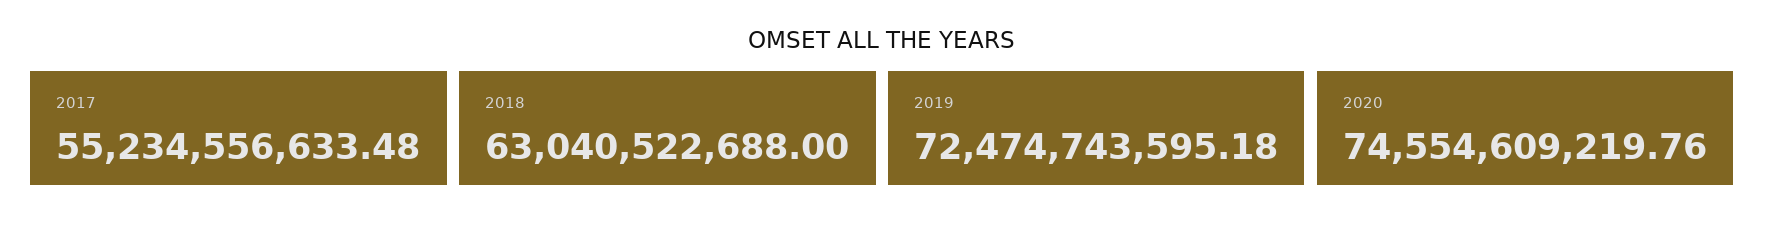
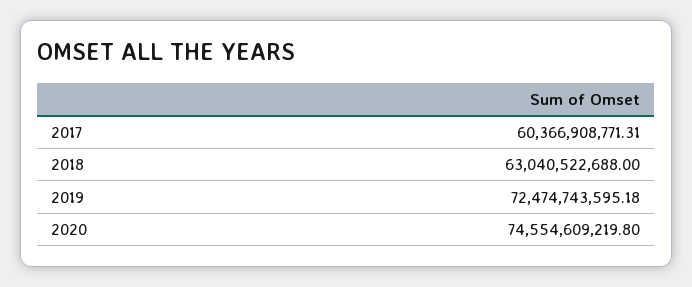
  {
-   "2017": 55234556633.48,
+   "2017": 60366908771.31,
    "2018": 63040522688,
    "2019": 72474743595.18,
-   "2020": 74554609219.76
+   "2020": 74554609219.8
  }

